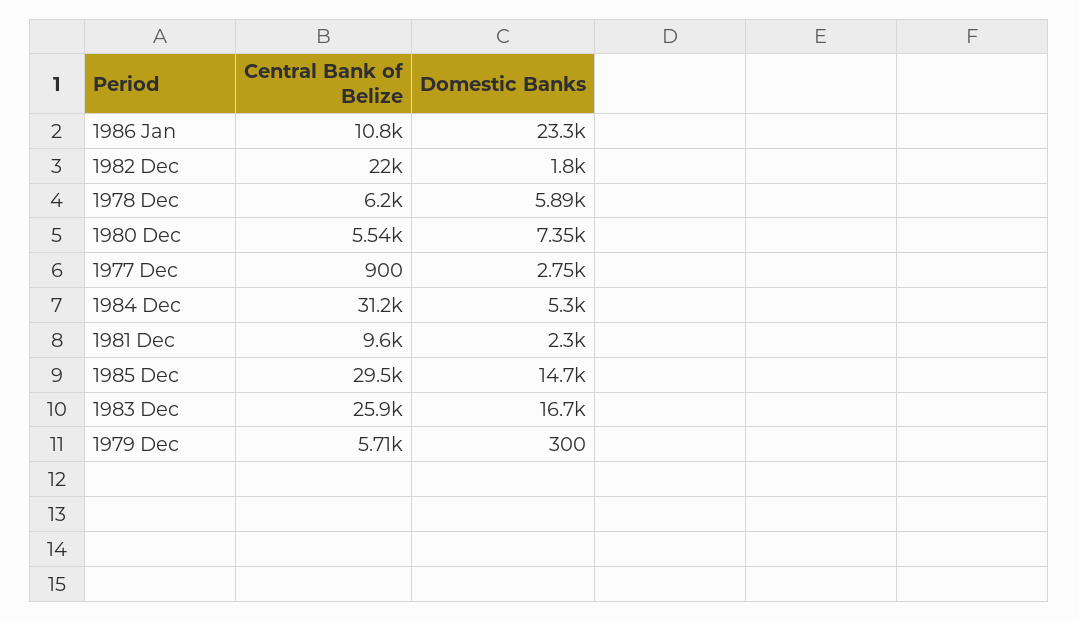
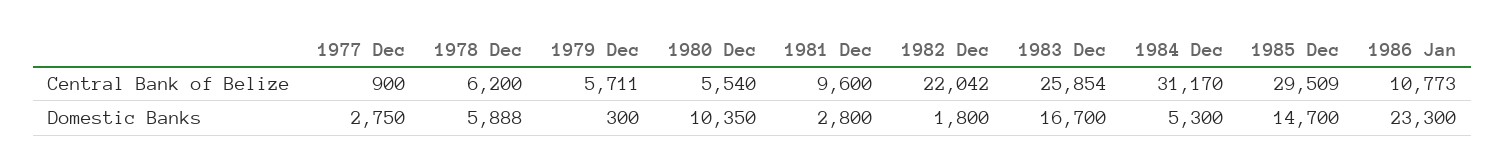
  {
    "Central Bank of Belize": {
      "1986 Jan": 10773,
      "1982 Dec": 22042,
      "1978 Dec": 6200,
      "1980 Dec": 5540,
      "1977 Dec": 900,
      "1984 Dec": 31170,
      "1981 Dec": 9600,
      "1985 Dec": 29509,
      "1983 Dec": 25854,
      "1979 Dec": 5711
    },
    "Domestic Banks": {
      "1986 Jan": 23300,
      "1982 Dec": 1800,
      "1978 Dec": 5888,
-     "1980 Dec": 7350,
+     "1980 Dec": 10350,
      "1977 Dec": 2750,
      "1984 Dec": 5300,
-     "1981 Dec": 2300,
+     "1981 Dec": 2800,
      "1985 Dec": 14700,
      "1983 Dec": 16700,
      "1979 Dec": 300
    }
  }

